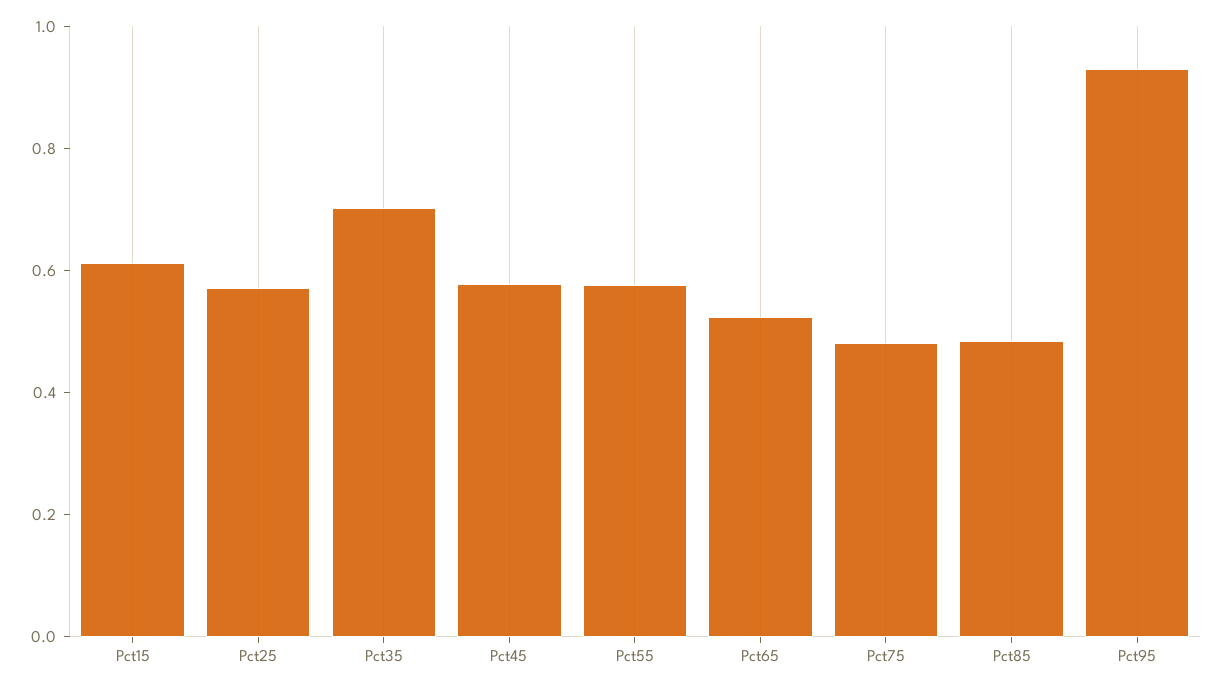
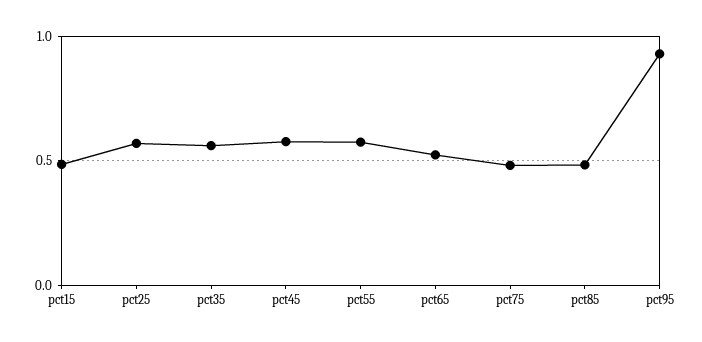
  {
-   "Pct15": 0.6,
+   "Pct15": 0.5,
    "Pct25": 0.55,
-   "Pct35": 0.7,
+   "Pct35": 0.55,
    "Pct45": 0.6,
    "Pct55": 0.6,
    "Pct65": 0.5,
    "Pct75": 0.5,
    "Pct85": 0.5,
    "Pct95": 0.95
  }

